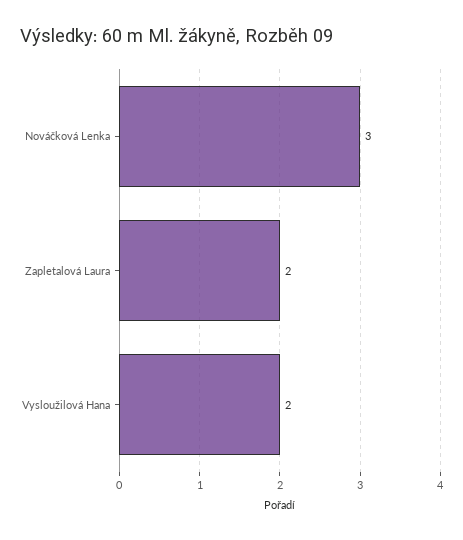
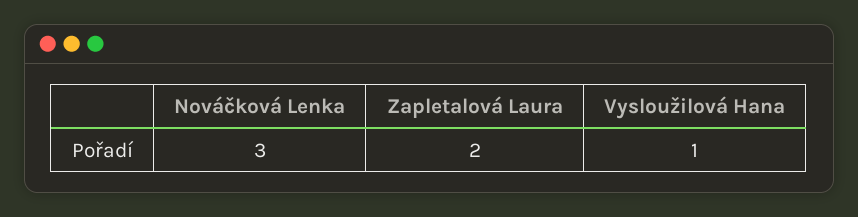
  {
    "Nováčková Lenka": 3,
    "Zapletalová Laura": 2,
-   "Vysloužilová Hana": 2
+   "Vysloužilová Hana": 1
  }

